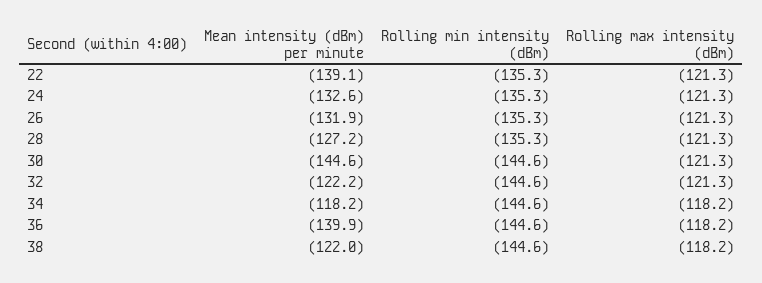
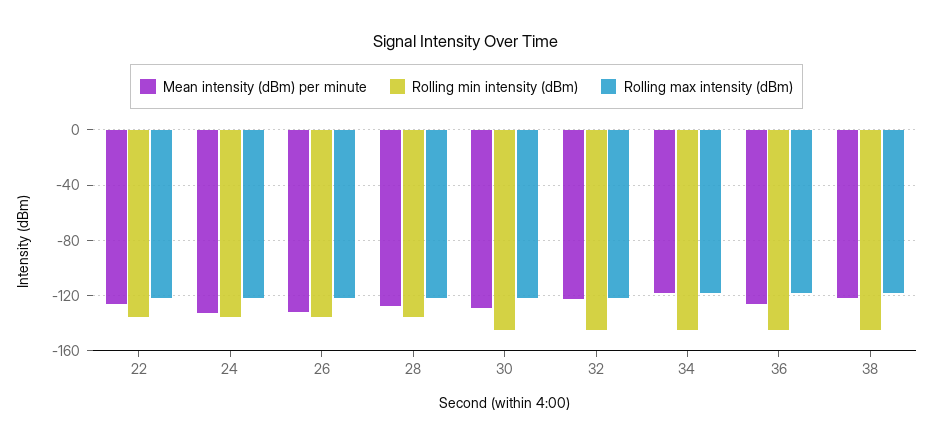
  {
    "Mean intensity (dBm) per minute": {
-     "22": -139.1,
+     "22": -125,
      "24": -132.6,
      "26": -131.9,
      "28": -127.2,
-     "30": -144.6,
+     "30": -130,
      "32": -122.2,
      "34": -118.2,
-     "36": -139.9,
+     "36": -125,
      "38": -122
    },
    "Rolling min intensity (dBm)": {
      "22": -135.3,
      "24": -135.3,
      "26": -135.3,
      "28": -135.3,
      "30": -144.6,
      "32": -144.6,
      "34": -144.6,
      "36": -144.6,
      "38": -144.6
    },
    "Rolling max intensity (dBm)": {
      "22": -121.3,
      "24": -121.3,
      "26": -121.3,
      "28": -121.3,
      "30": -121.3,
      "32": -121.3,
      "34": -118.2,
      "36": -118.2,
      "38": -118.2
    }
  }

